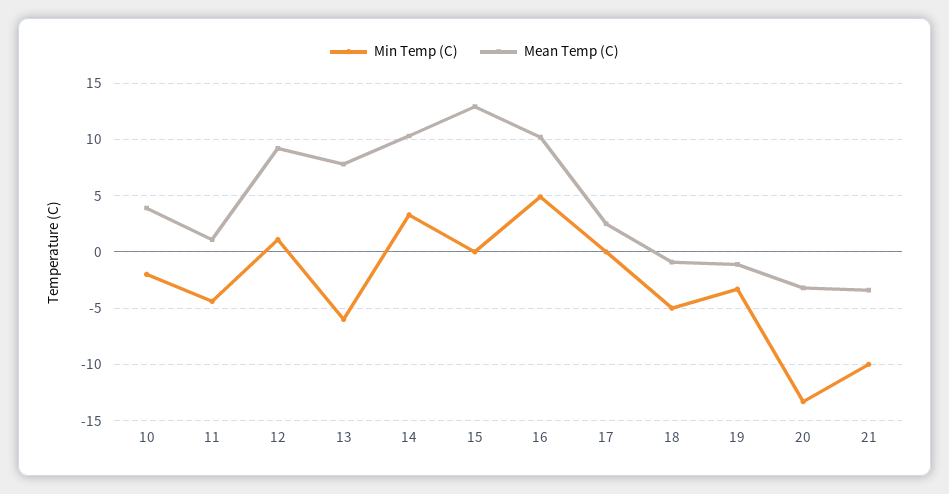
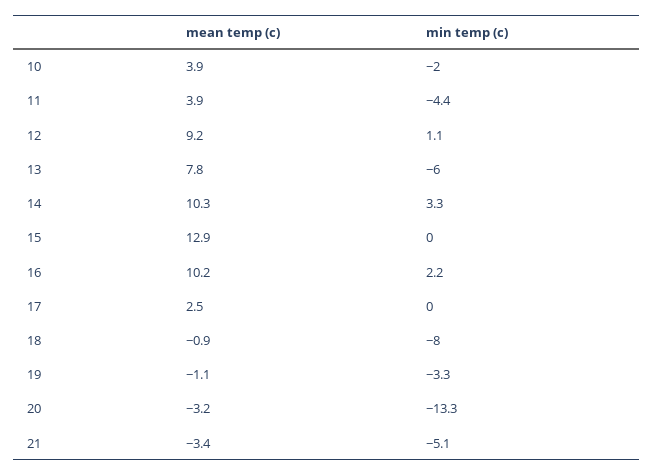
  {
    "Min Temp (C)": {
      "10": -2,
      "11": -4.4,
      "12": 1.1,
      "13": -6,
      "14": 3.3,
      "15": 0,
-     "16": 5,
+     "16": 2.2,
      "17": 0,
-     "18": -5,
+     "18": -8,
      "19": -3.3,
      "20": -13.3,
-     "21": -10
+     "21": -5.1
    },
    "Mean Temp (C)": {
      "10": 3.9,
-     "11": 1,
+     "11": 3.9,
      "12": 9.2,
      "13": 7.8,
      "14": 10.3,
      "15": 12.9,
      "16": 10.2,
      "17": 2.5,
      "18": -0.9,
      "19": -1.1,
      "20": -3.2,
      "21": -3.4
    }
  }

